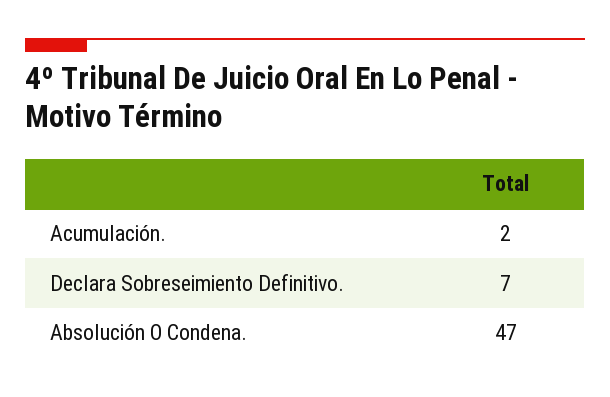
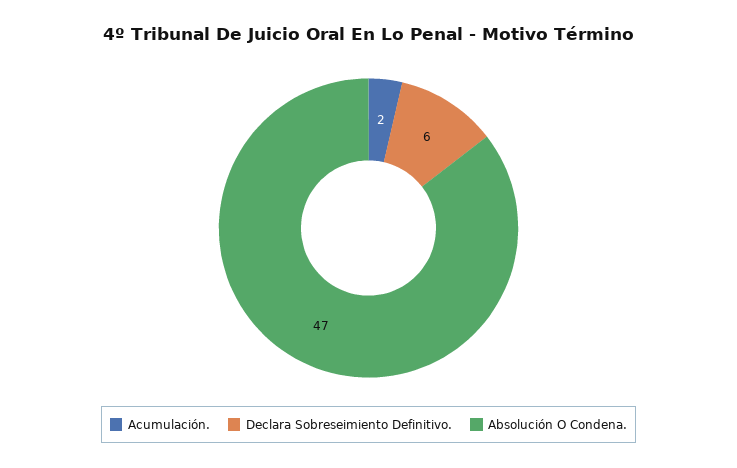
  {
    "Acumulación.": 2,
-   "Declara Sobreseimiento Definitivo.": 7,
+   "Declara Sobreseimiento Definitivo.": 6,
    "Absolución O Condena.": 47
  }

